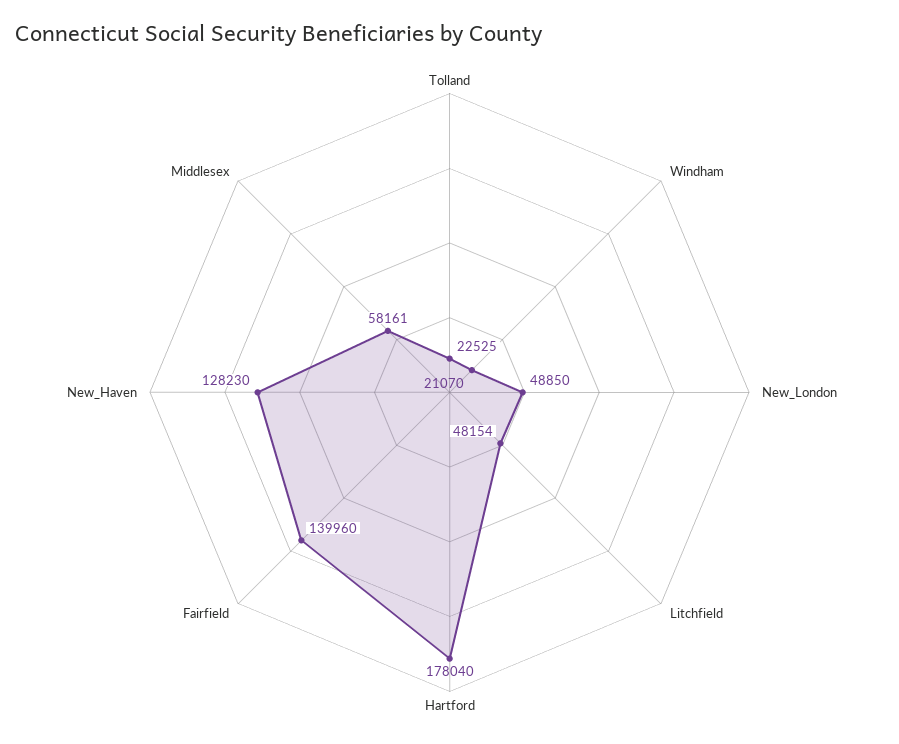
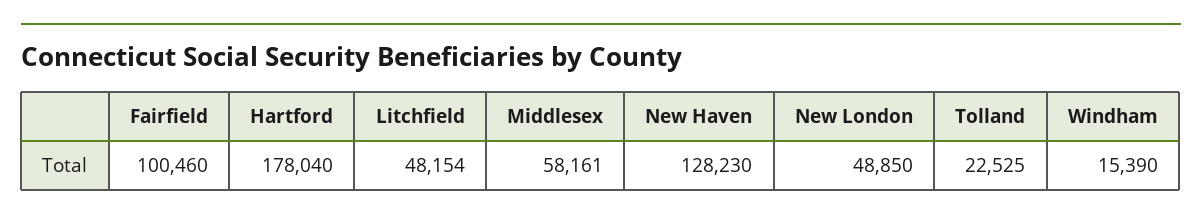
  {
    "Tolland": 22525,
-   "Windham": 21070,
+   "Windham": 15390,
    "New_London": 48850,
    "Litchfield": 48154,
    "Hartford": 178040,
-   "Fairfield": 139960,
+   "Fairfield": 100460,
    "New_Haven": 128230,
    "Middlesex": 58161
  }

